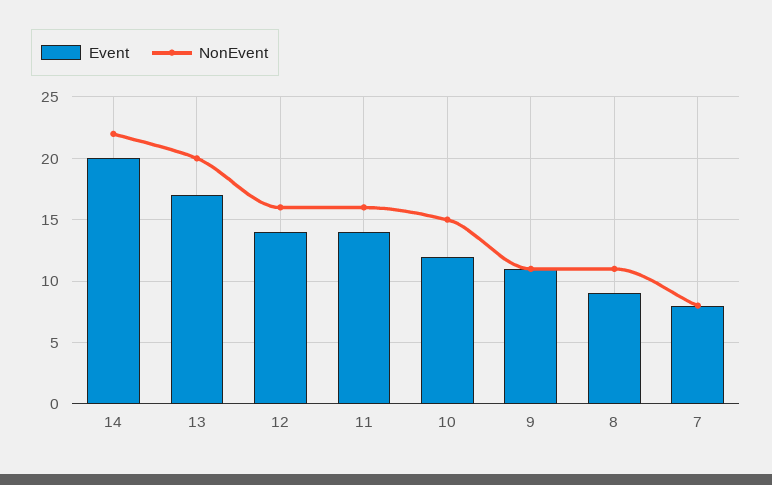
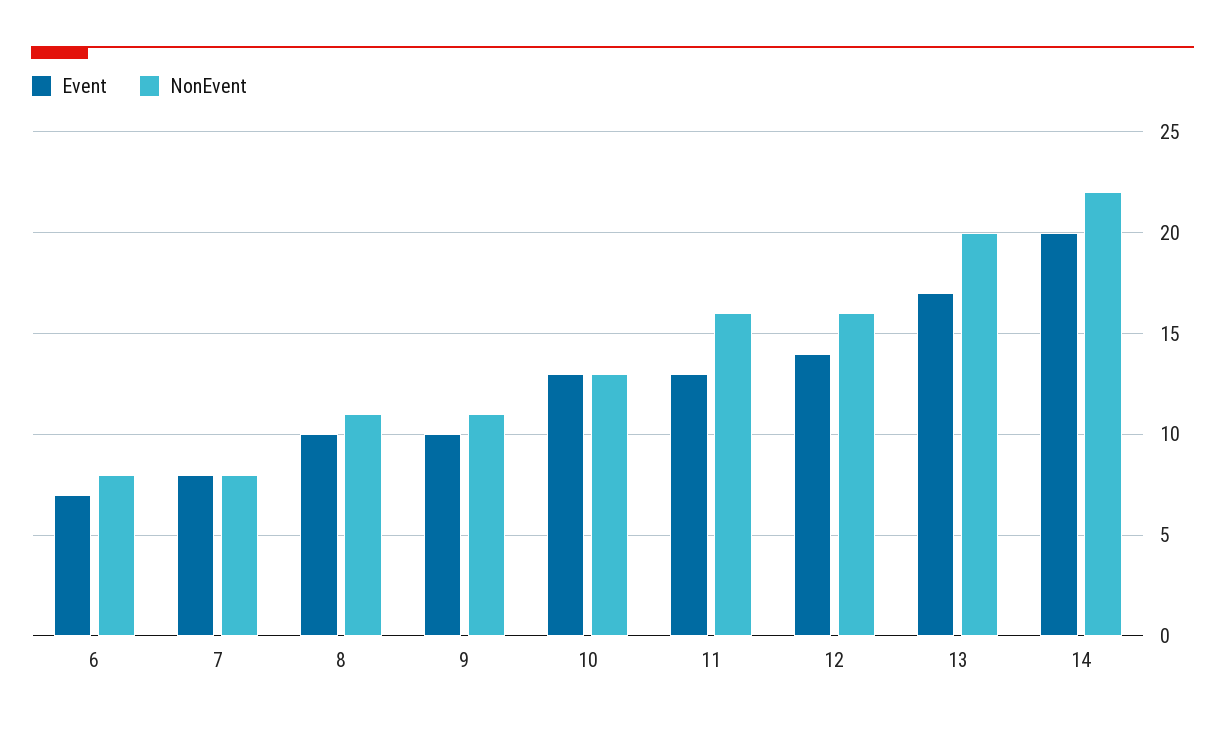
  {
    "Event": {
      "14": 20,
      "13": 17,
      "12": 14,
-     "11": 14,
+     "11": 13,
-     "10": 12,
+     "10": 13,
-     "9": 11,
+     "9": 10,
-     "8": 9,
+     "8": 10,
-     "7": 8
+     "7": 8,
+     "6": 7
    },
    "NonEvent": {
      "14": 22,
      "13": 20,
      "12": 16,
      "11": 16,
-     "10": 15,
+     "10": 13,
      "9": 11,
      "8": 11,
-     "7": 8
+     "7": 8,
+     "6": 8
    }
  }

